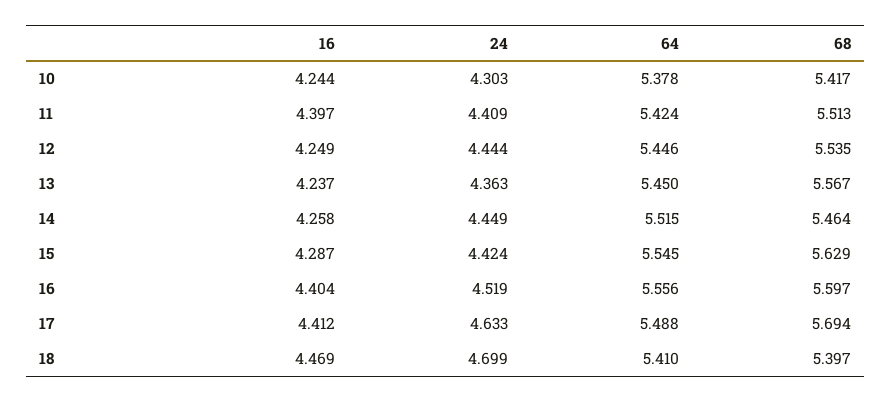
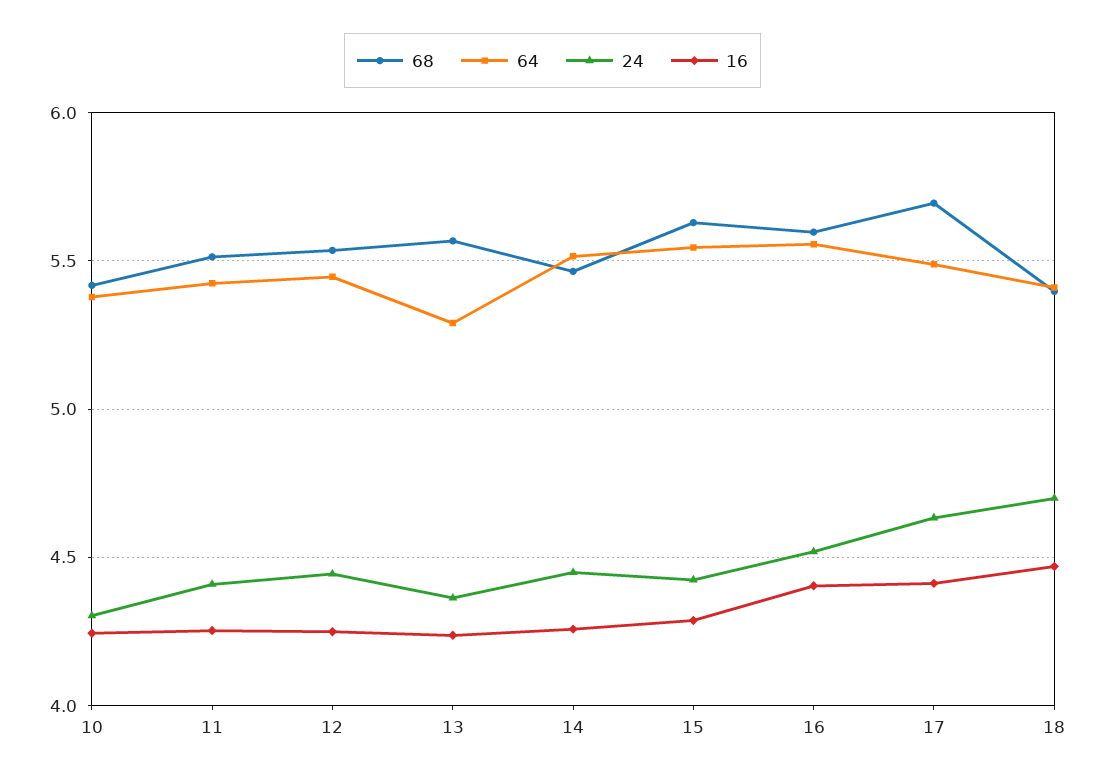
  {
    "16": {
      "10": 4.244,
-     "11": 4.397,
+     "11": 4.25,
      "12": 4.249,
      "13": 4.237,
      "14": 4.258,
      "15": 4.287,
      "16": 4.404,
      "17": 4.412,
      "18": 4.469
    },
    "24": {
      "10": 4.303,
      "11": 4.409,
      "12": 4.444,
      "13": 4.363,
      "14": 4.449,
      "15": 4.424,
      "16": 4.519,
      "17": 4.633,
      "18": 4.699
    },
    "64": {
      "10": 5.378,
      "11": 5.424,
      "12": 5.446,
-     "13": 5.45,
+     "13": 5.3,
      "14": 5.515,
      "15": 5.545,
      "16": 5.556,
      "17": 5.488,
      "18": 5.41
    },
    "68": {
      "10": 5.417,
      "11": 5.513,
      "12": 5.535,
      "13": 5.567,
      "14": 5.464,
      "15": 5.629,
      "16": 5.597,
      "17": 5.694,
      "18": 5.397
    }
  }

